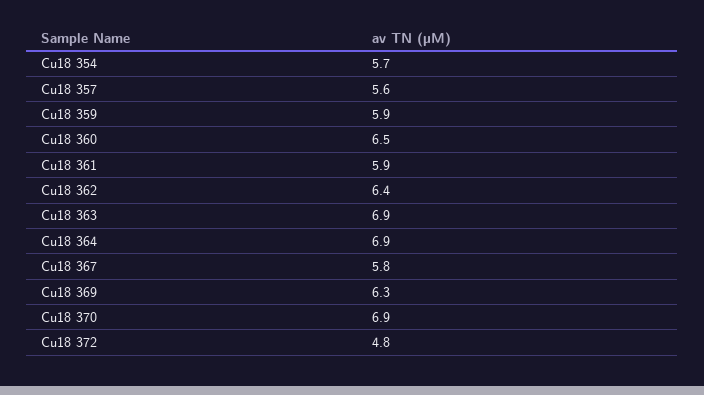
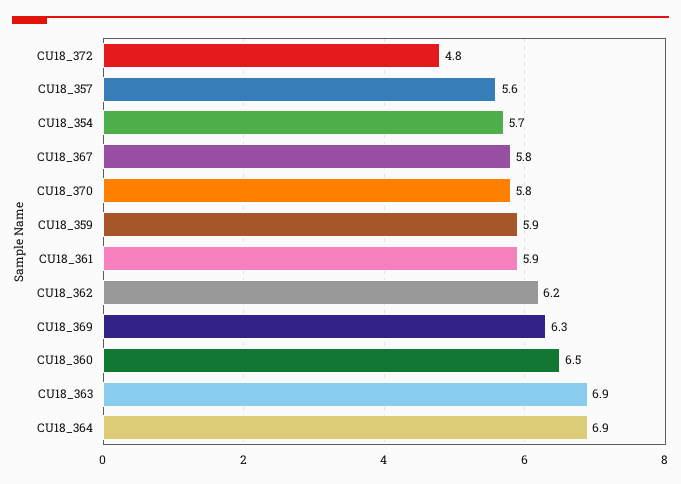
  {
    "Cu18 354": 5.7,
    "Cu18 357": 5.6,
    "Cu18 359": 5.9,
    "Cu18 360": 6.5,
    "Cu18 361": 5.9,
-   "Cu18 362": 6.4,
+   "Cu18 362": 6.2,
    "Cu18 363": 6.9,
    "Cu18 364": 6.9,
    "Cu18 367": 5.8,
    "Cu18 369": 6.3,
-   "Cu18 370": 6.9,
+   "Cu18 370": 5.8,
    "Cu18 372": 4.8
  }

